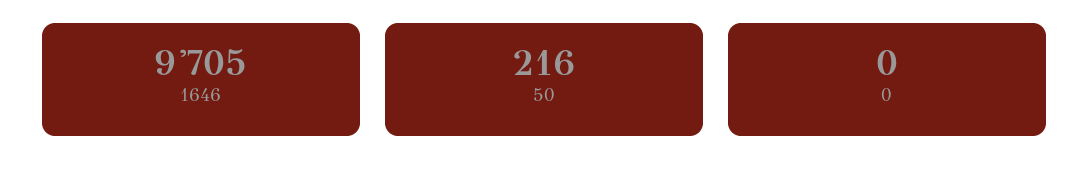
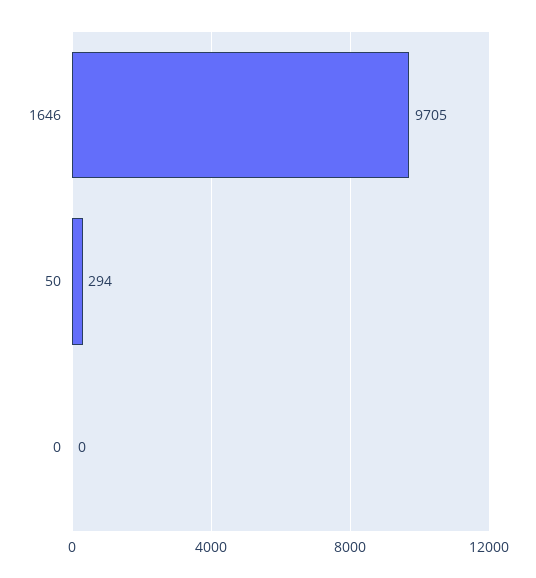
  {
    "1646": 9705,
-   "50": 216,
+   "50": 294,
    "0": 0
  }

